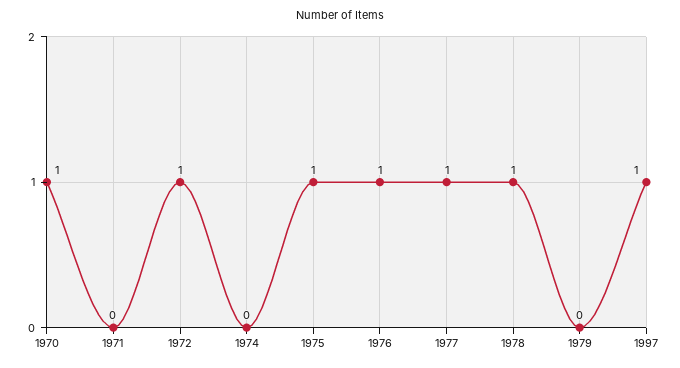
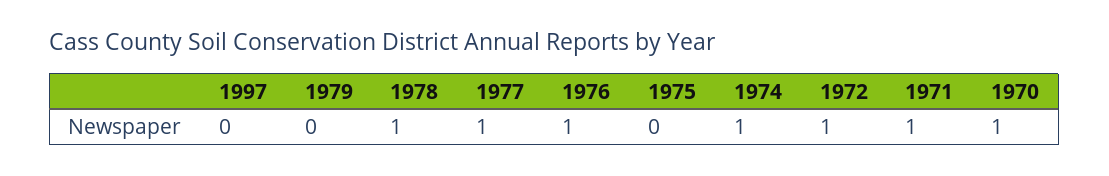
  {
    "1970": 1,
-   "1971": 0,
+   "1971": 1,
    "1972": 1,
-   "1974": 0,
+   "1974": 1,
-   "1975": 1,
+   "1975": 0,
    "1976": 1,
    "1977": 1,
    "1978": 1,
    "1979": 0,
-   "1997": 1
+   "1997": 0
  }

